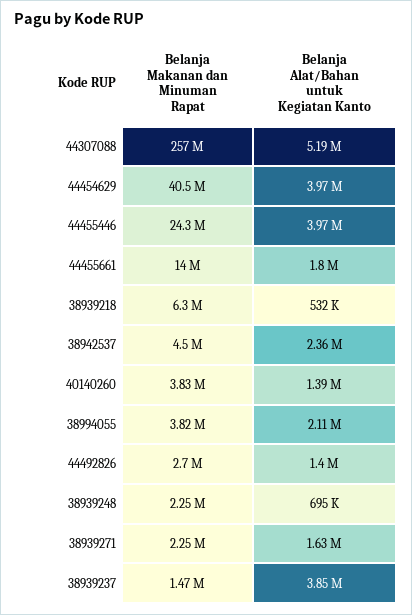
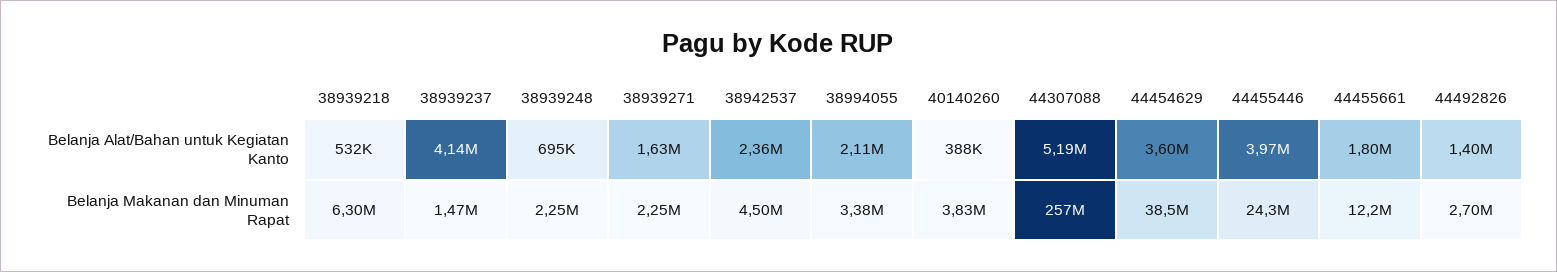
  {
    "Belanja Makanan dan Minuman Rapat": {
      "44307088": 257000000,
-     "44454629": 40500000,
+     "44454629": 38500000,
      "44455446": 24300000,
-     "44455661": 14000000,
+     "44455661": 12200000,
      "38939218": 6300000,
      "38942537": 4500000,
      "40140260": 3830000,
-     "38994055": 3820000,
+     "38994055": 3380000,
      "44492826": 2700000,
      "38939248": 2250000,
      "38939271": 2250000,
      "38939237": 1470000
    },
    "Belanja Alat/Bahan untuk Kegiatan Kanto": {
      "44307088": 5190000,
-     "44454629": 3970000,
+     "44454629": 3600000,
      "44455446": 3970000,
      "44455661": 1800000,
      "38939218": 532000,
      "38942537": 2360000,
-     "40140260": 1390000,
+     "40140260": 388000,
      "38994055": 2110000,
      "44492826": 1400000,
      "38939248": 695000,
      "38939271": 1630000,
-     "38939237": 3850000
+     "38939237": 4140000
    }
  }

